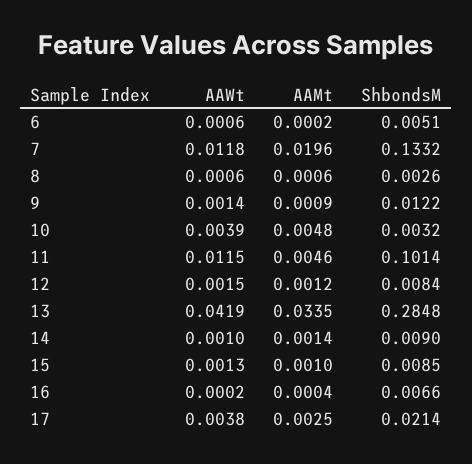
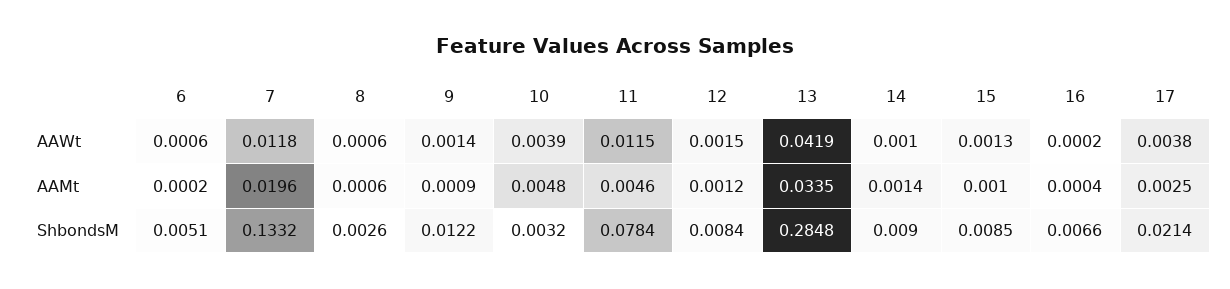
  {
    "AAWt": {
      "6": 0.0006,
      "7": 0.0118,
      "8": 0.0006,
      "9": 0.0014,
      "10": 0.0039,
      "11": 0.0115,
      "12": 0.0015,
      "13": 0.0419,
      "14": 0.001,
      "15": 0.0013,
      "16": 0.0002,
      "17": 0.0038
    },
    "AAMt": {
      "6": 0.0002,
      "7": 0.0196,
      "8": 0.0006,
      "9": 0.0009,
      "10": 0.0048,
      "11": 0.0046,
      "12": 0.0012,
      "13": 0.0335,
      "14": 0.0014,
      "15": 0.001,
      "16": 0.0004,
      "17": 0.0025
    },
    "ShbondsM": {
      "6": 0.0051,
      "7": 0.1332,
      "8": 0.0026,
      "9": 0.0122,
      "10": 0.0032,
-     "11": 0.1014,
+     "11": 0.0784,
      "12": 0.0084,
      "13": 0.2848,
      "14": 0.009,
      "15": 0.0085,
      "16": 0.0066,
      "17": 0.0214
    }
  }

